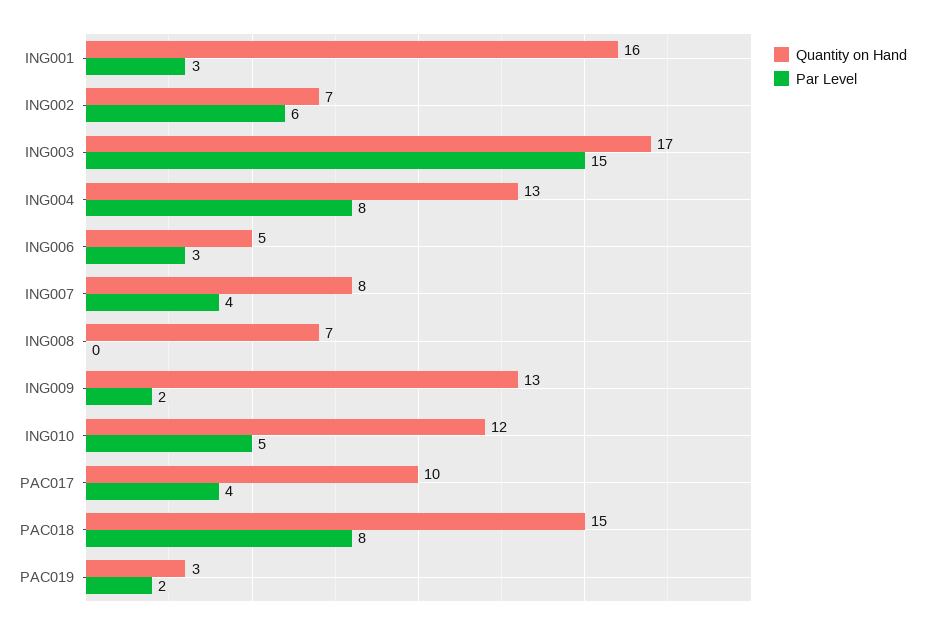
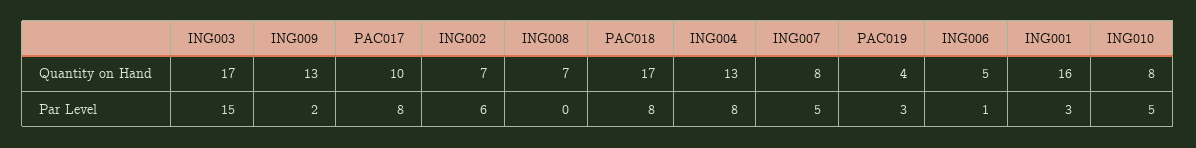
  {
    "Quantity on Hand": {
      "ING001": 16,
      "ING002": 7,
      "ING003": 17,
      "ING004": 13,
      "ING006": 5,
      "ING007": 8,
      "ING008": 7,
      "ING009": 13,
-     "ING010": 12,
+     "ING010": 8,
      "PAC017": 10,
-     "PAC018": 15,
+     "PAC018": 17,
-     "PAC019": 3
+     "PAC019": 4
    },
    "Par Level": {
      "ING001": 3,
      "ING002": 6,
      "ING003": 15,
      "ING004": 8,
-     "ING006": 3,
+     "ING006": 1,
-     "ING007": 4,
+     "ING007": 5,
      "ING008": 0,
      "ING009": 2,
      "ING010": 5,
-     "PAC017": 4,
+     "PAC017": 8,
      "PAC018": 8,
-     "PAC019": 2
+     "PAC019": 3
    }
  }

